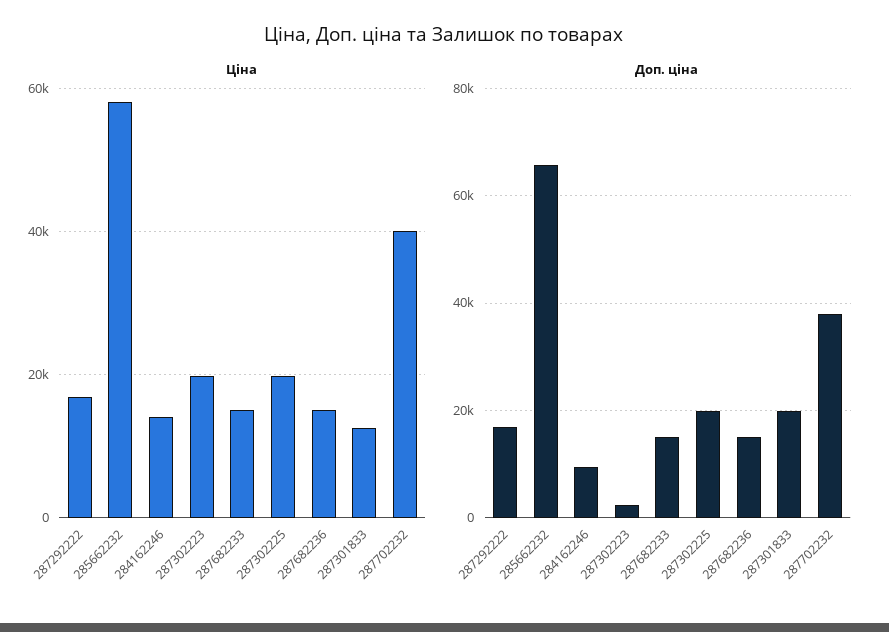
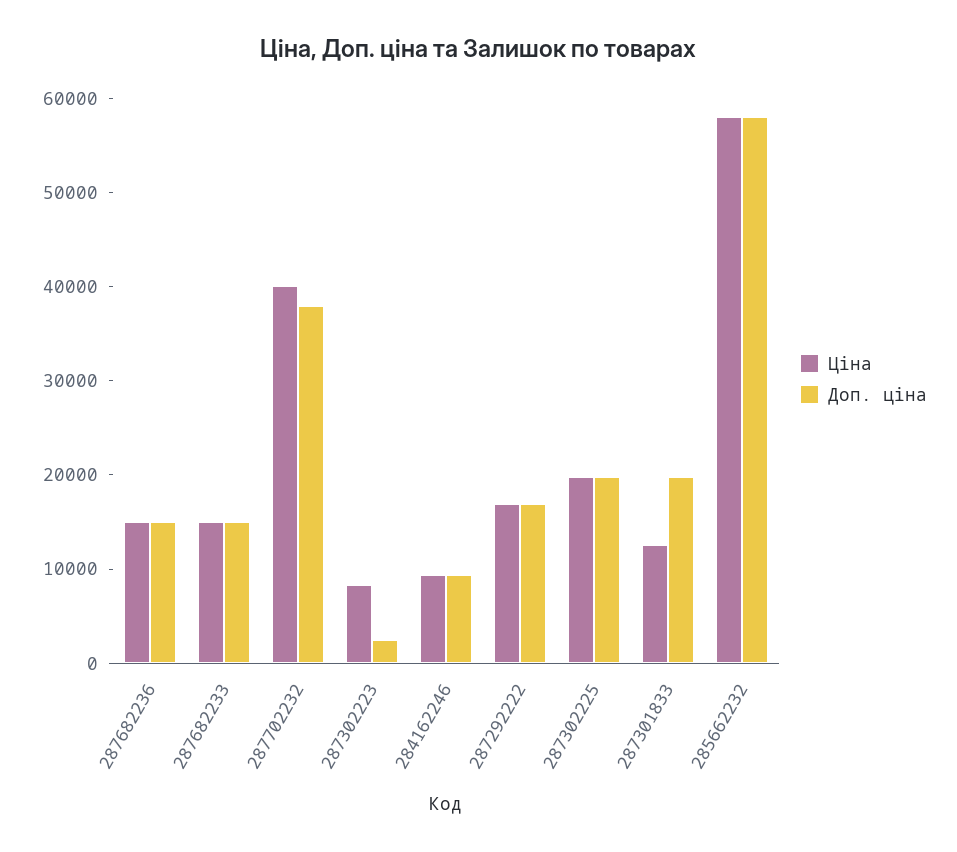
  {
    "Ціна": {
      "287292222": 16000,
      "285662232": 58000,
-     "284162246": 14000,
+     "284162246": 10000,
-     "287302223": 20000,
+     "287302223": 8000,
      "287682233": 16000,
      "287302225": 20000,
      "287682236": 16000,
      "287301833": 12000,
      "287702232": 40000
    },
    "Доп. ціна": {
      "287292222": 16000,
-     "285662232": 66000,
+     "285662232": 58000,
      "284162246": 10000,
      "287302223": 2000,
      "287682233": 16000,
      "287302225": 20000,
      "287682236": 16000,
      "287301833": 20000,
      "287702232": 38000
    }
  }

